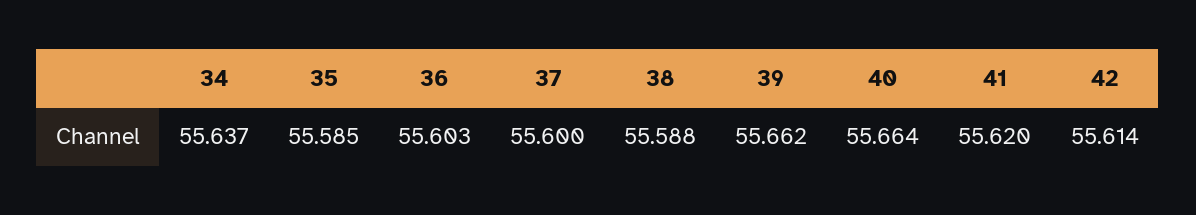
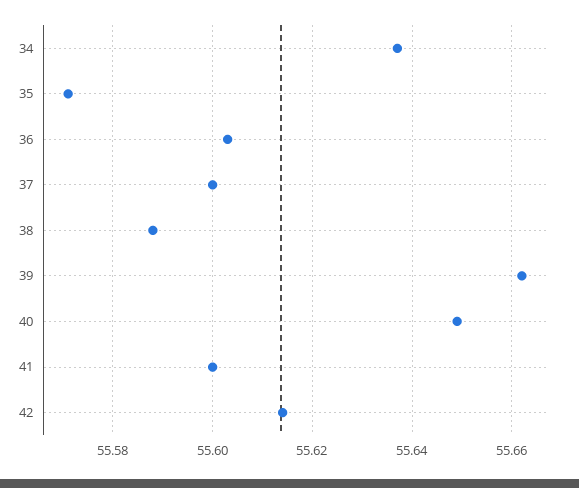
  {
    "34": 55.637,
-   "35": 55.585,
+   "35": 55.57,
    "36": 55.603,
    "37": 55.6,
    "38": 55.588,
    "39": 55.662,
-   "40": 55.664,
+   "40": 55.65,
-   "41": 55.62,
+   "41": 55.6,
    "42": 55.614
  }

